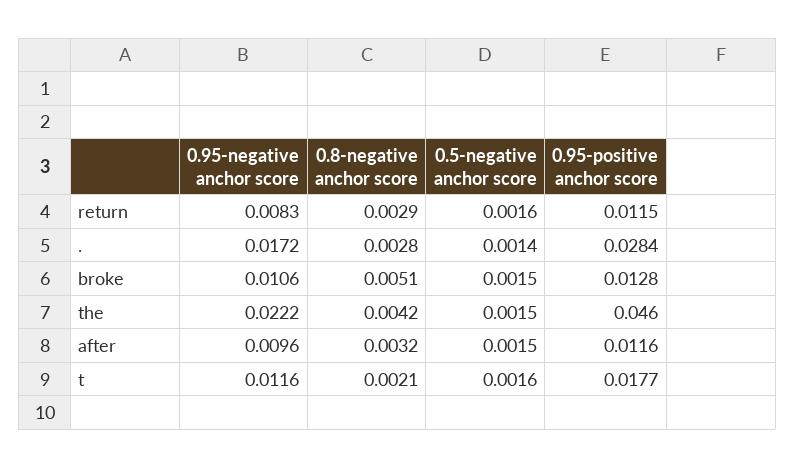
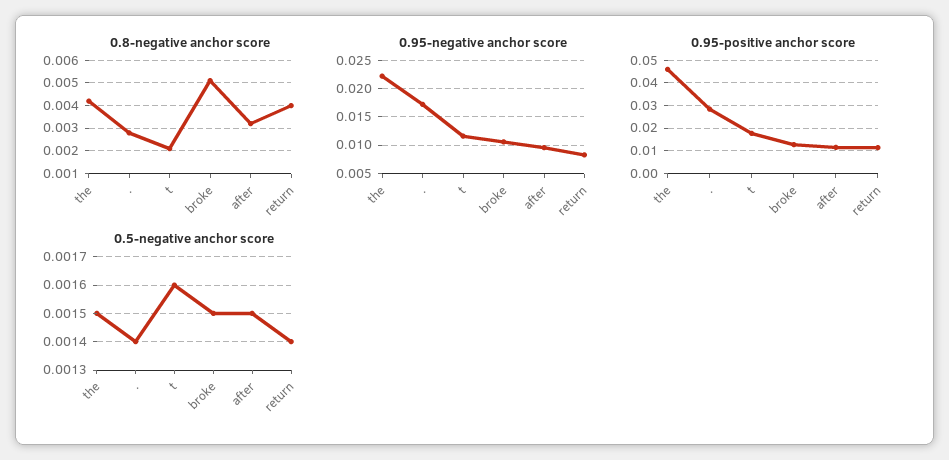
  {
    "0.95-negative anchor score": {
      "return": 0.0083,
      ".": 0.0172,
      "broke": 0.0106,
      "the": 0.0222,
      "after": 0.0096,
      "t": 0.0116
    },
    "0.8-negative anchor score": {
-     "return": 0.0029,
+     "return": 0.004,
      ".": 0.0028,
      "broke": 0.0051,
      "the": 0.0042,
      "after": 0.0032,
      "t": 0.0021
    },
    "0.5-negative anchor score": {
-     "return": 0.0016,
+     "return": 0.0014,
      ".": 0.0014,
      "broke": 0.0015,
      "the": 0.0015,
      "after": 0.0015,
      "t": 0.0016
    },
    "0.95-positive anchor score": {
      "return": 0.0115,
      ".": 0.0284,
      "broke": 0.0128,
      "the": 0.046,
      "after": 0.0116,
      "t": 0.0177
    }
  }

